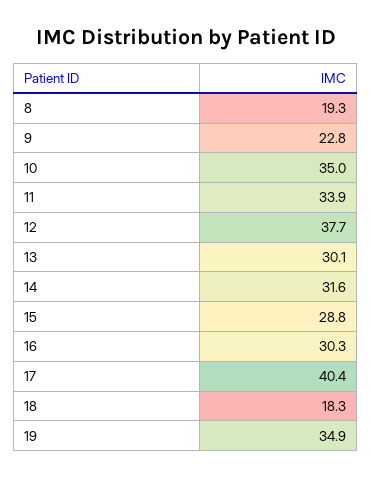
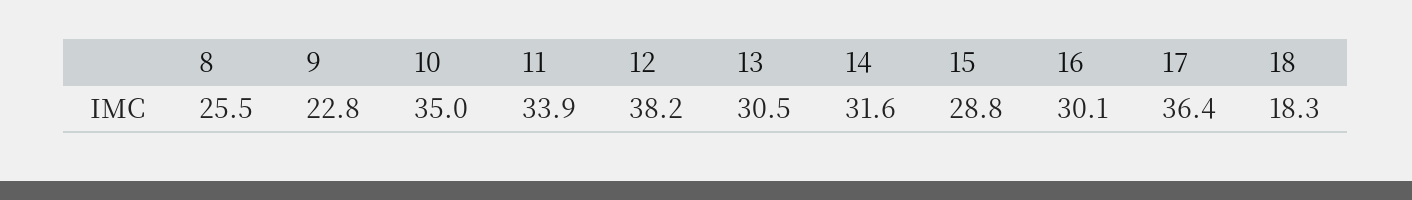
  {
-   "8": 19.3,
+   "8": 25.5,
    "9": 22.8,
    "10": 35,
    "11": 33.9,
-   "12": 37.7,
+   "12": 38.2,
-   "13": 30.1,
+   "13": 30.5,
    "14": 31.6,
    "15": 28.8,
-   "16": 30.3,
+   "16": 30.1,
-   "17": 40.4,
+   "17": 36.4,
-   "18": 18.3,
+   "18": 18.3
-   "19": 34.9
  }

